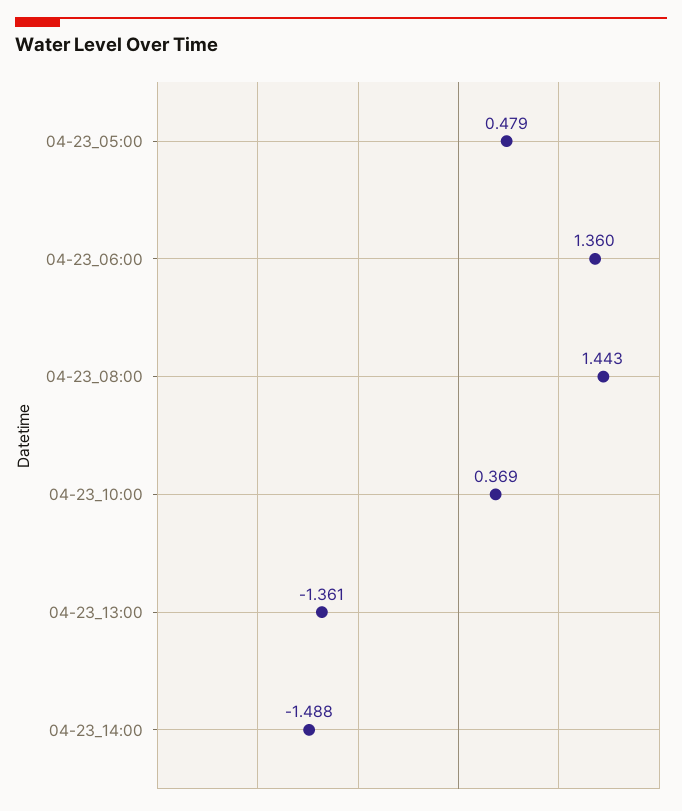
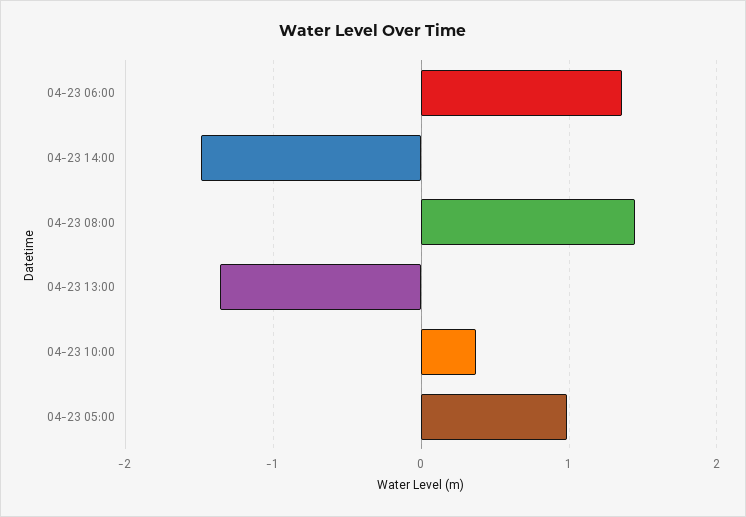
  {
-   "04-23_05:00": 0.479,
+   "04-23_05:00": 1,
    "04-23_06:00": 1.36,
    "04-23_08:00": 1.443,
    "04-23_10:00": 0.369,
    "04-23_13:00": -1.361,
    "04-23_14:00": -1.488
  }

